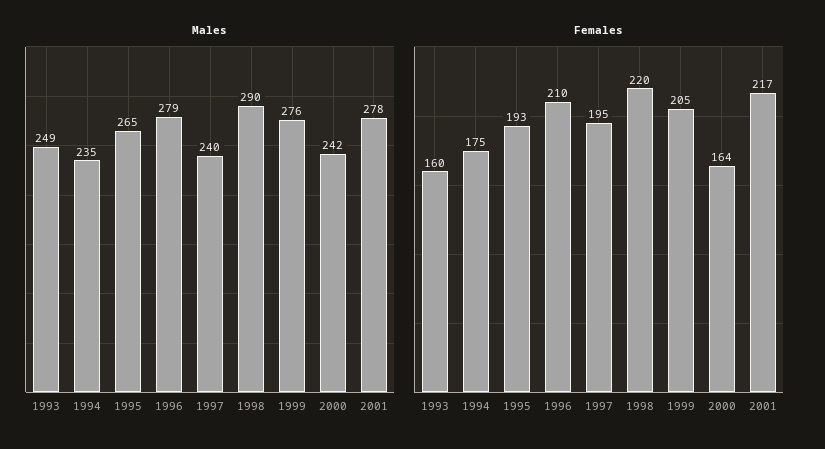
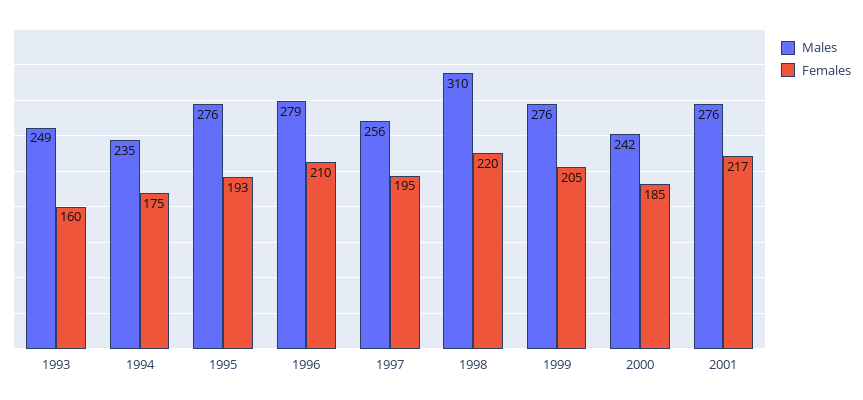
  {
    "Males": {
      "1993": 249,
      "1994": 235,
-     "1995": 265,
+     "1995": 276,
      "1996": 279,
-     "1997": 240,
+     "1997": 256,
-     "1998": 290,
+     "1998": 310,
      "1999": 276,
      "2000": 242,
-     "2001": 278
+     "2001": 276
    },
    "Females": {
      "1993": 160,
      "1994": 175,
      "1995": 193,
      "1996": 210,
      "1997": 195,
      "1998": 220,
      "1999": 205,
-     "2000": 164,
+     "2000": 185,
      "2001": 217
    }
  }

